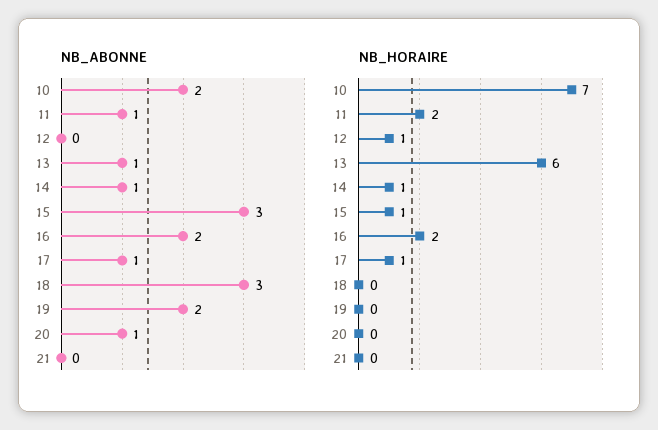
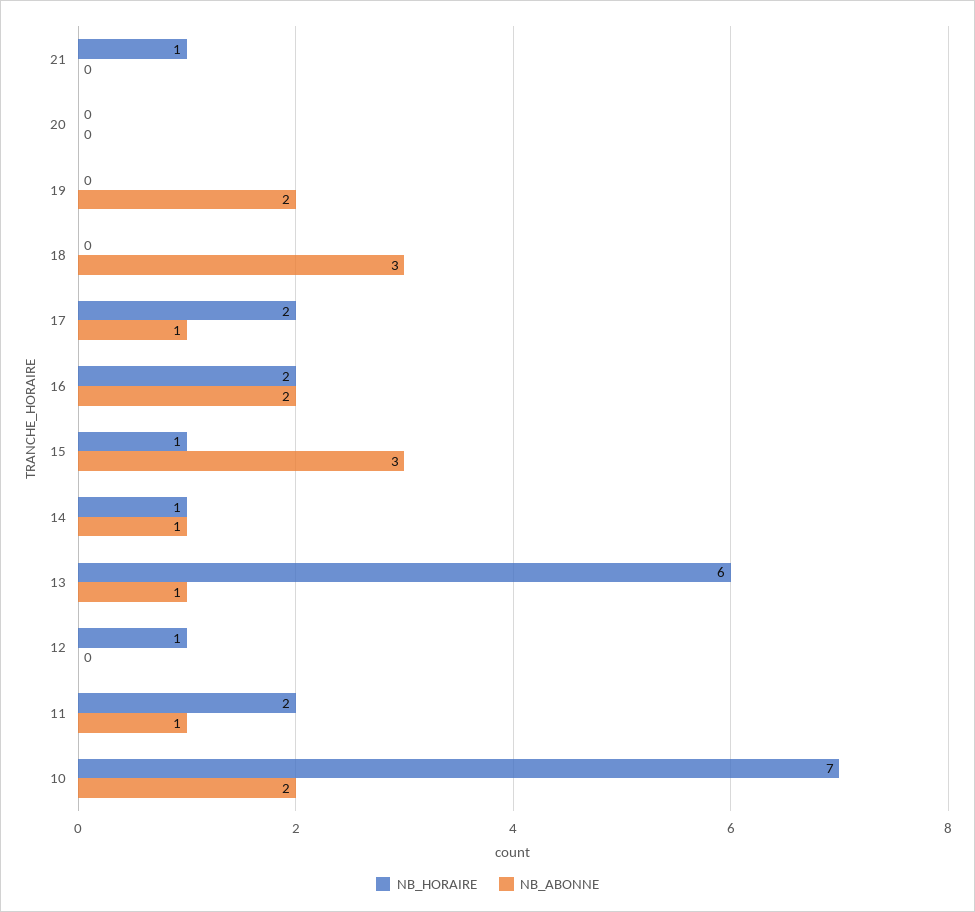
  {
    "NB_ABONNE": {
      "10": 2,
      "11": 1,
      "12": 0,
      "13": 1,
      "14": 1,
      "15": 3,
      "16": 2,
      "17": 1,
      "18": 3,
      "19": 2,
-     "20": 1,
+     "20": 0,
      "21": 0
    },
    "NB_HORAIRE": {
      "10": 7,
      "11": 2,
      "12": 1,
      "13": 6,
      "14": 1,
      "15": 1,
      "16": 2,
-     "17": 1,
+     "17": 2,
      "18": 0,
      "19": 0,
      "20": 0,
-     "21": 0
+     "21": 1
    }
  }

